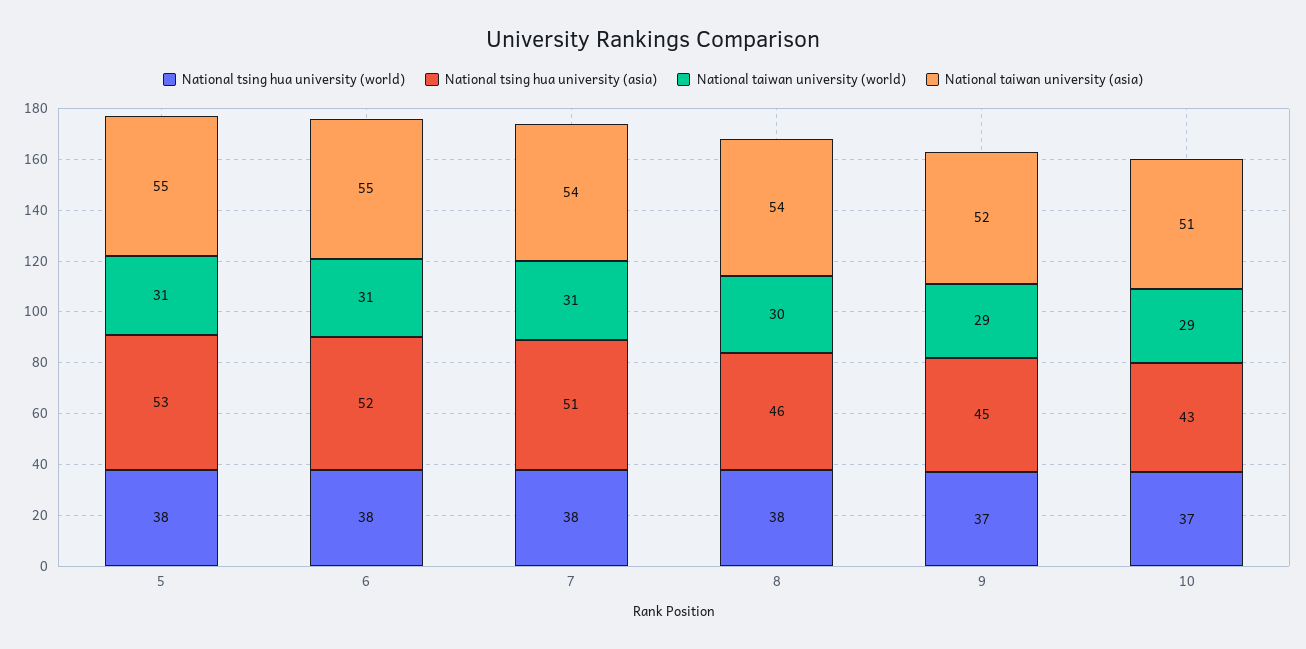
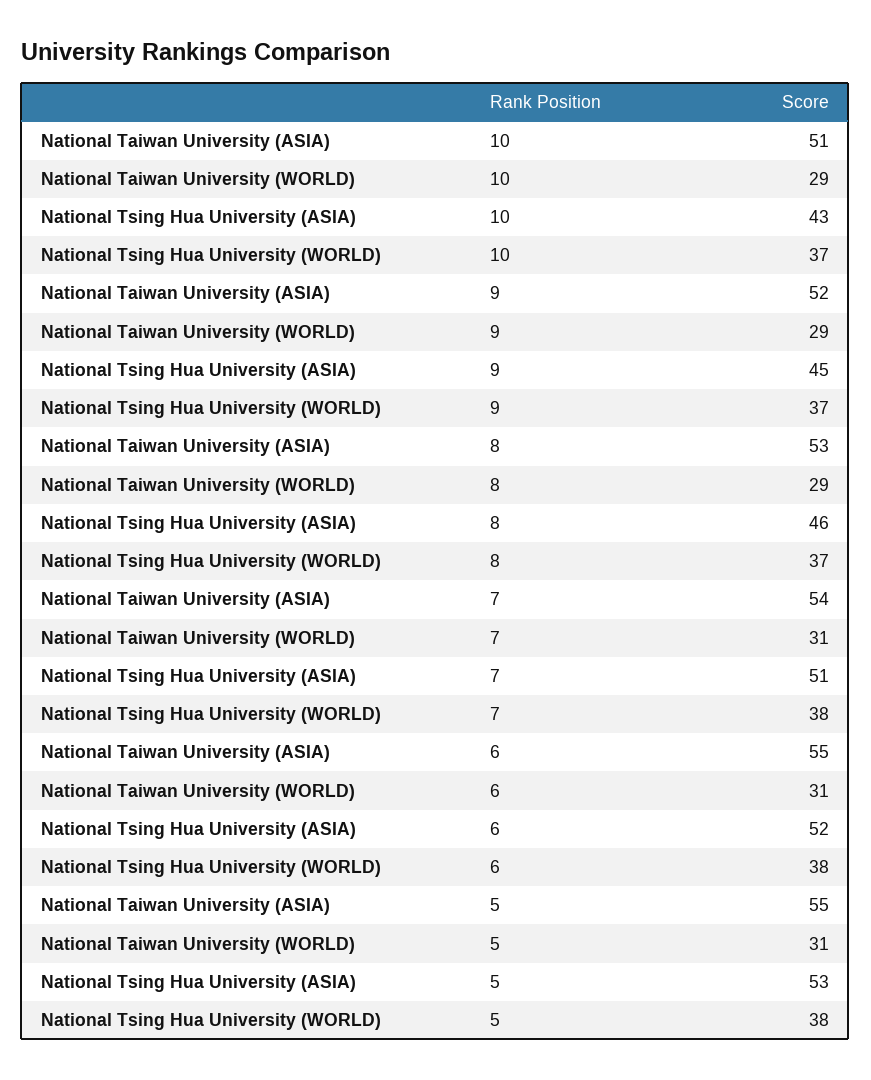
  {
    "National tsing hua university (world)": {
      "5": 38,
      "6": 38,
      "7": 38,
-     "8": 38,
+     "8": 37,
      "9": 37,
      "10": 37
    },
    "National tsing hua university (asia)": {
      "5": 53,
      "6": 52,
      "7": 51,
      "8": 46,
      "9": 45,
      "10": 43
    },
    "National taiwan university (world)": {
      "5": 31,
      "6": 31,
      "7": 31,
-     "8": 30,
+     "8": 29,
      "9": 29,
      "10": 29
    },
    "National taiwan university (asia)": {
      "5": 55,
      "6": 55,
      "7": 54,
-     "8": 54,
+     "8": 53,
      "9": 52,
      "10": 51
    }
  }

